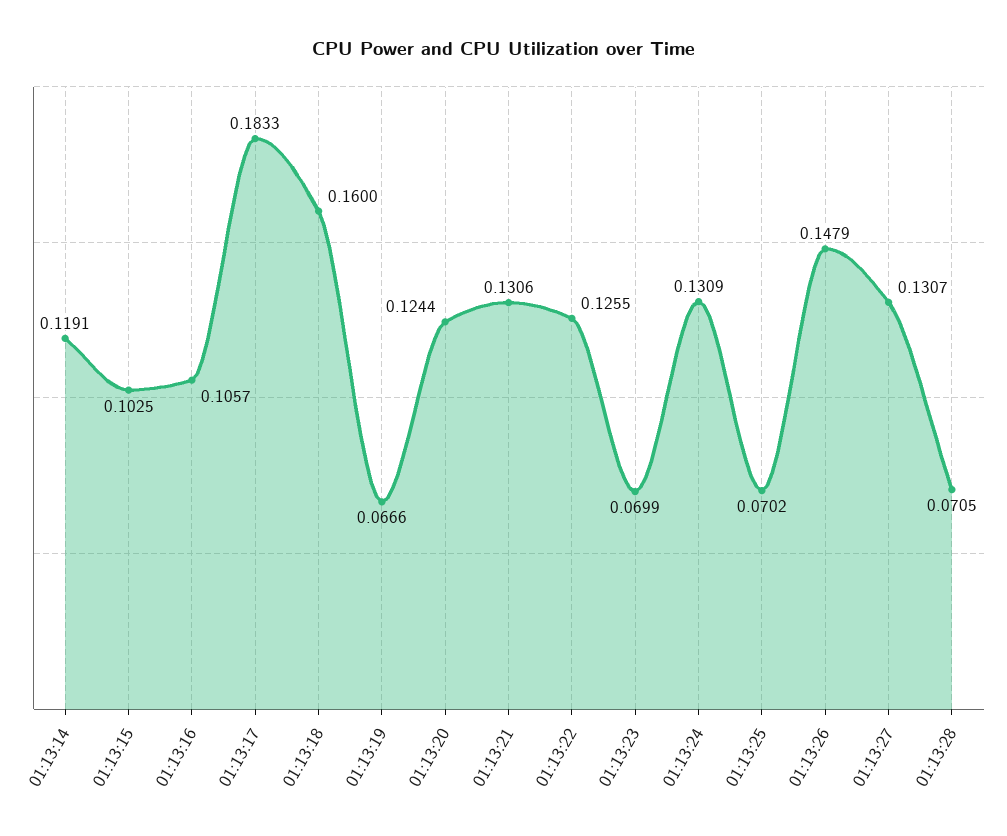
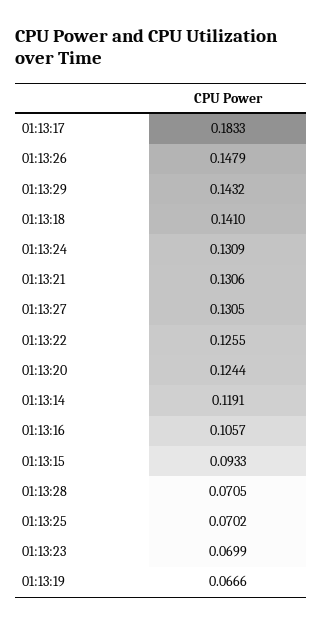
  {
    "01:13:14": 0.1191,
-   "01:13:15": 0.1025,
+   "01:13:15": 0.0933,
    "01:13:16": 0.1057,
    "01:13:17": 0.1833,
-   "01:13:18": 0.16,
+   "01:13:18": 0.141,
    "01:13:19": 0.0666,
    "01:13:20": 0.1244,
    "01:13:21": 0.1306,
    "01:13:22": 0.1255,
    "01:13:23": 0.0699,
    "01:13:24": 0.1309,
    "01:13:25": 0.0702,
    "01:13:26": 0.1479,
-   "01:13:27": 0.1307,
+   "01:13:27": 0.1305,
-   "01:13:28": 0.0705
+   "01:13:28": 0.0705,
+   "01:13:29": 0.1432
  }

